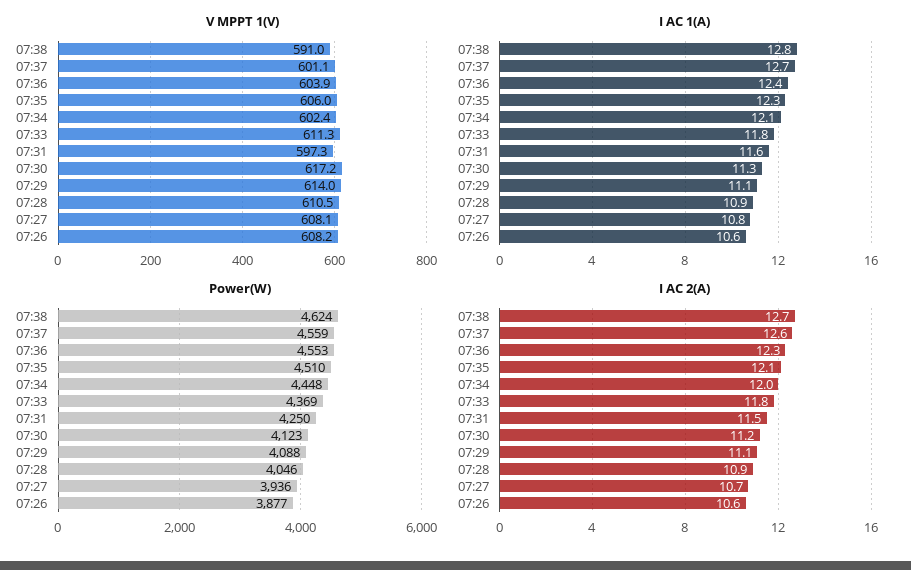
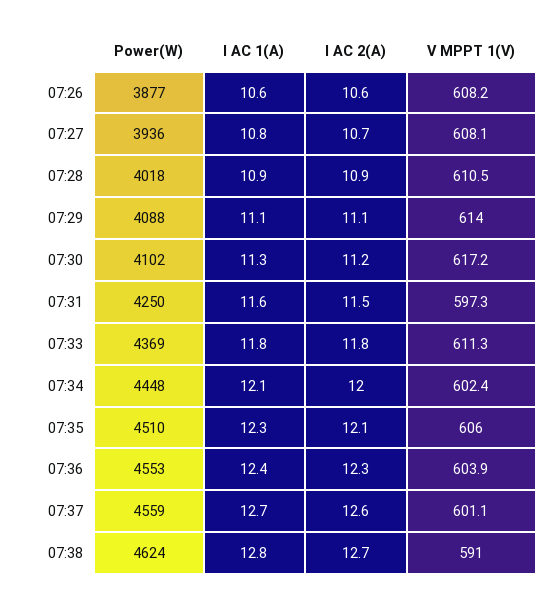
  {
    "V MPPT 1(V)": {
      "07:38": 591,
      "07:37": 601.1,
      "07:36": 603.9,
      "07:35": 606,
      "07:34": 602.4,
      "07:33": 611.3,
      "07:31": 597.3,
      "07:30": 617.2,
      "07:29": 614,
      "07:28": 610.5,
      "07:27": 608.1,
      "07:26": 608.2
    },
    "I AC 1(A)": {
      "07:38": 12.8,
      "07:37": 12.7,
      "07:36": 12.4,
      "07:35": 12.3,
      "07:34": 12.1,
      "07:33": 11.8,
      "07:31": 11.6,
      "07:30": 11.3,
      "07:29": 11.1,
      "07:28": 10.9,
      "07:27": 10.8,
      "07:26": 10.6
    },
    "Power(W)": {
      "07:38": 4624,
      "07:37": 4559,
      "07:36": 4553,
      "07:35": 4510,
      "07:34": 4448,
      "07:33": 4369,
      "07:31": 4250,
-     "07:30": 4123,
+     "07:30": 4102,
      "07:29": 4088,
-     "07:28": 4046,
+     "07:28": 4018,
      "07:27": 3936,
      "07:26": 3877
    },
    "I AC 2(A)": {
      "07:38": 12.7,
      "07:37": 12.6,
      "07:36": 12.3,
      "07:35": 12.1,
      "07:34": 12,
      "07:33": 11.8,
      "07:31": 11.5,
      "07:30": 11.2,
      "07:29": 11.1,
      "07:28": 10.9,
      "07:27": 10.7,
      "07:26": 10.6
    }
  }

